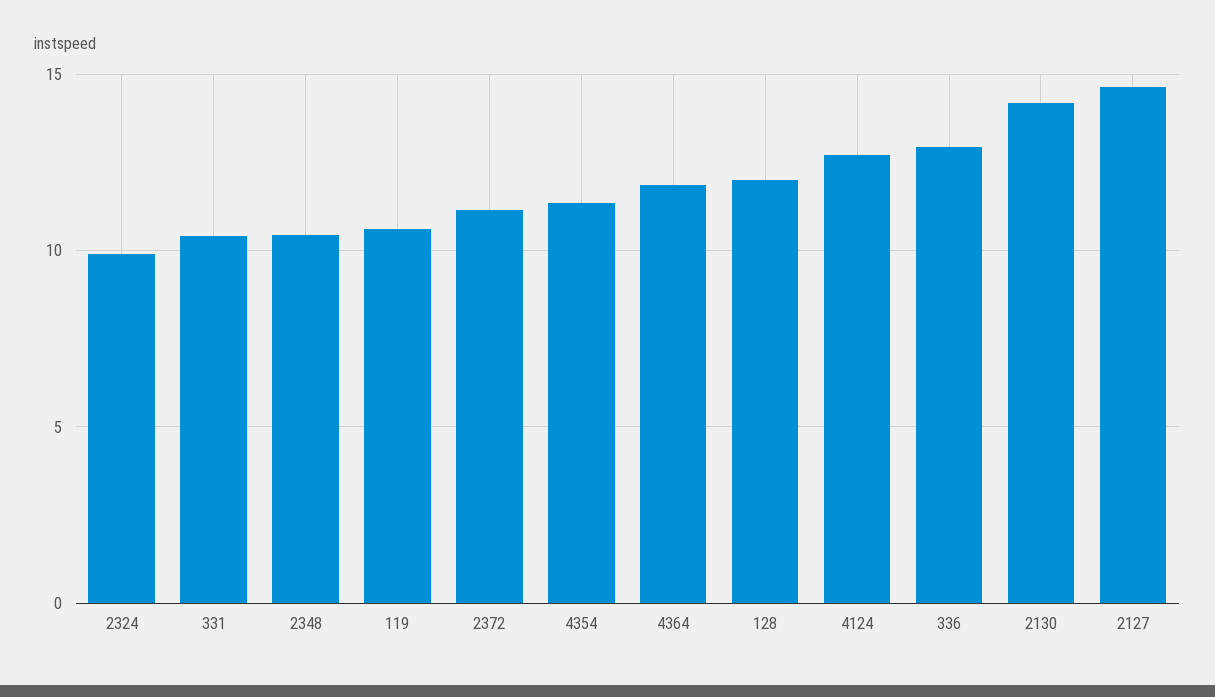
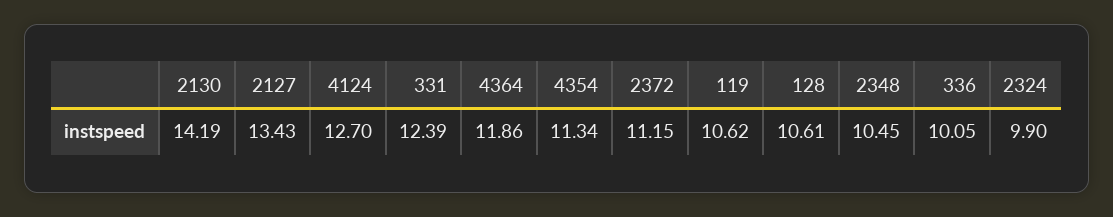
  {
    "2324": 9.9,
-   "331": 10.5,
+   "331": 12.39,
    "2348": 10.45,
    "119": 10.62,
    "2372": 11.15,
    "4354": 11.34,
    "4364": 11.86,
-   "128": 12,
+   "128": 10.61,
    "4124": 12.7,
-   "336": 13,
+   "336": 10.05,
    "2130": 14.19,
-   "2127": 14.5
+   "2127": 13.43
  }

